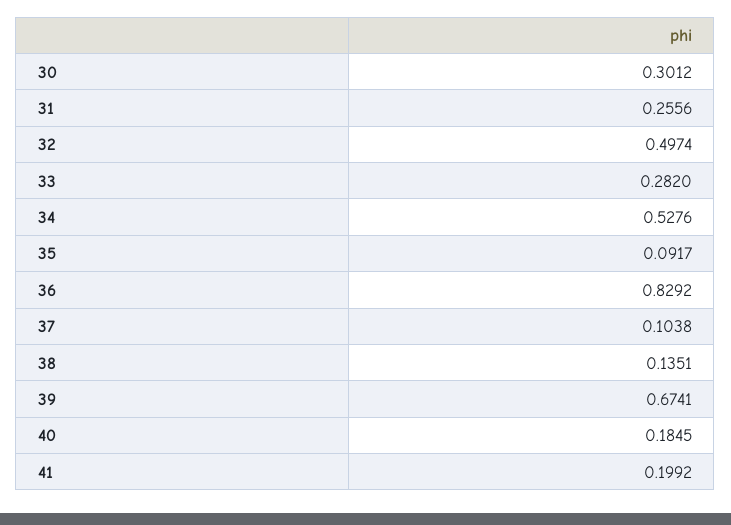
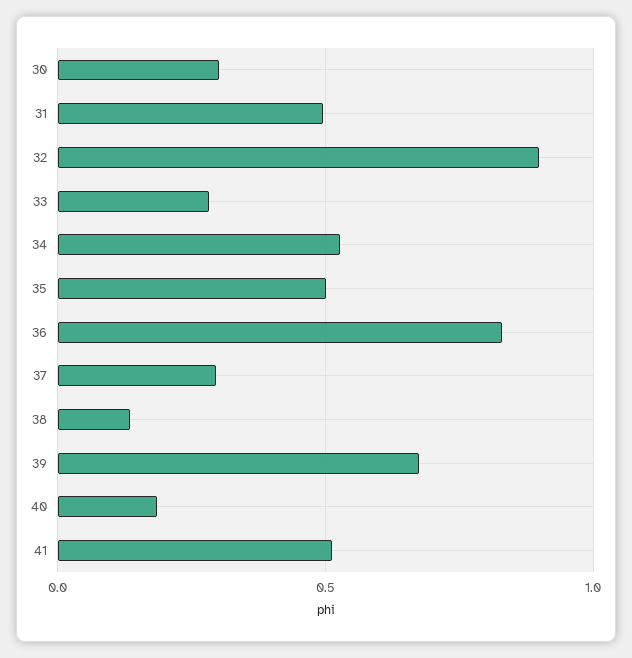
  {
    "30": 0.3012,
-   "31": 0.2556,
+   "31": 0.5,
-   "32": 0.4974,
+   "32": 0.9,
    "33": 0.282,
    "34": 0.5276,
-   "35": 0.0917,
+   "35": 0.5,
    "36": 0.8292,
-   "37": 0.1038,
+   "37": 0.3,
    "38": 0.1351,
    "39": 0.6741,
    "40": 0.1845,
-   "41": 0.1992
+   "41": 0.5
  }

